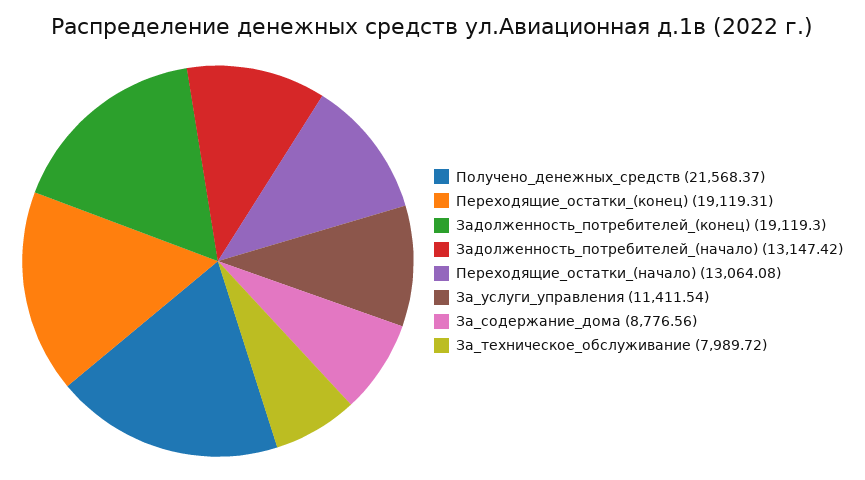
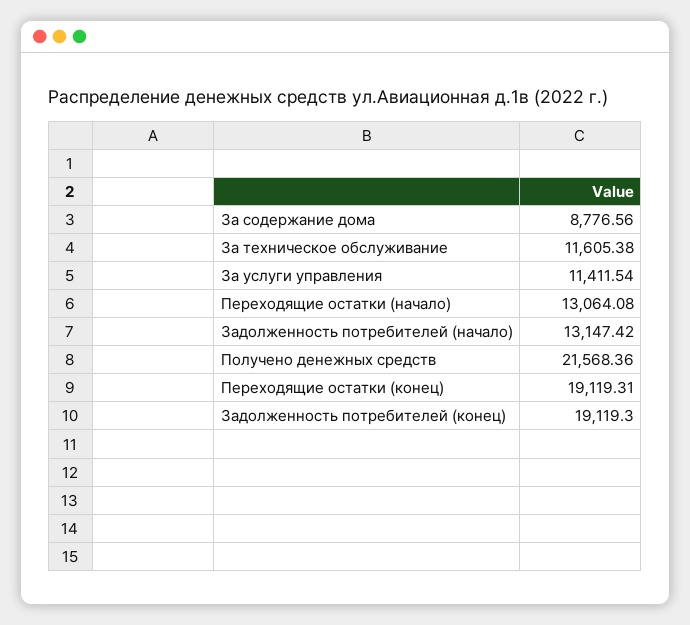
  {
-   "Получено_денежных_средств": 21568.37,
+   "Получено_денежных_средств": 21568.36,
    "Переходящие_остатки_(конец)": 19119.31,
    "Задолженность_потребителей_(конец)": 19119.3,
    "Задолженность_потребителей_(начало)": 13147.42,
    "Переходящие_остатки_(начало)": 13064.08,
    "За_услуги_управления": 11411.54,
    "За_содержание_дома": 8776.56,
-   "За_техническое_обслуживание": 7989.72
+   "За_техническое_обслуживание": 11605.38
  }

